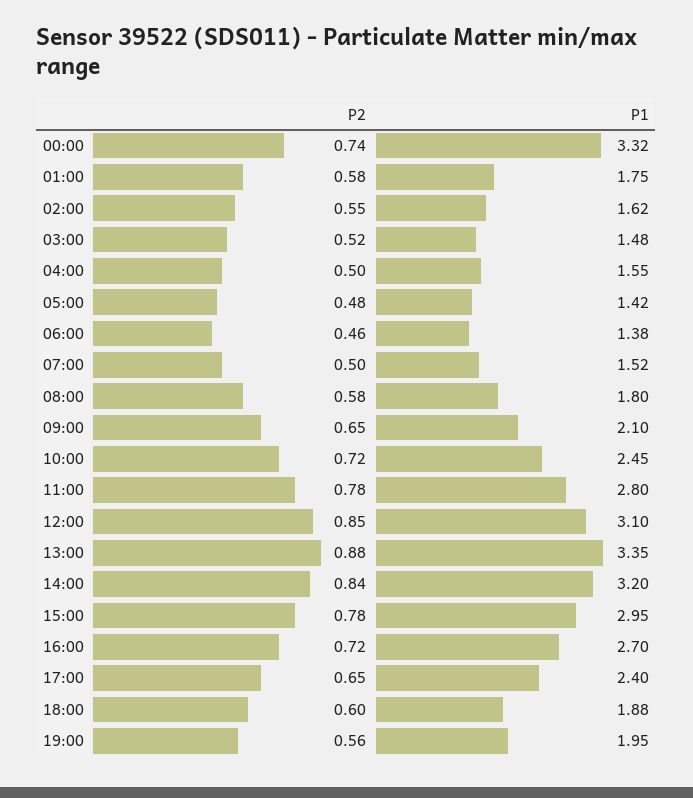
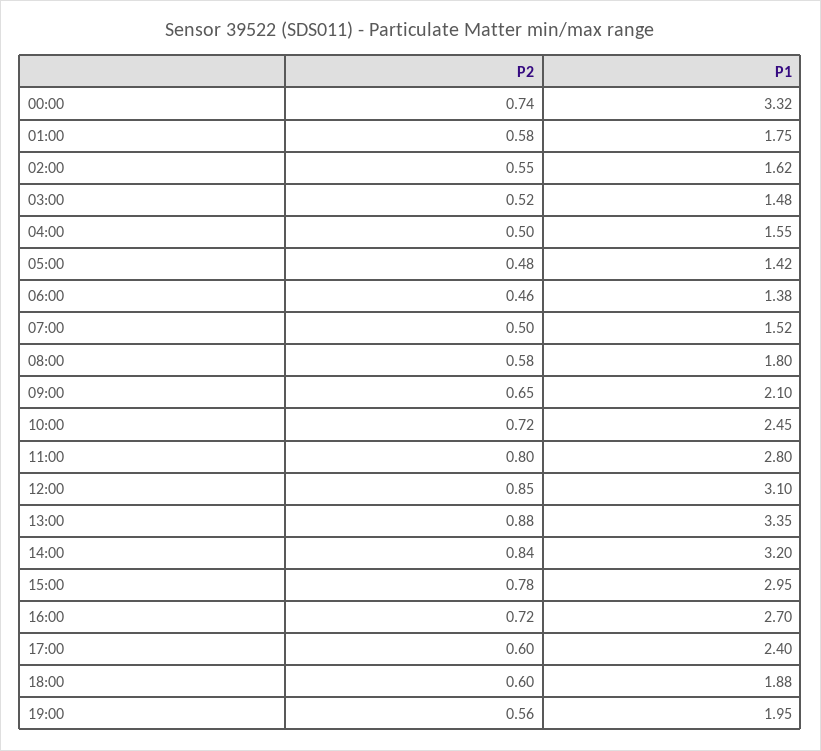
  {
    "P2": {
      "00:00": 0.74,
      "01:00": 0.58,
      "02:00": 0.55,
      "03:00": 0.52,
      "04:00": 0.5,
      "05:00": 0.48,
      "06:00": 0.46,
      "07:00": 0.5,
      "08:00": 0.58,
      "09:00": 0.65,
      "10:00": 0.72,
-     "11:00": 0.78,
+     "11:00": 0.8,
      "12:00": 0.85,
      "13:00": 0.88,
      "14:00": 0.84,
      "15:00": 0.78,
      "16:00": 0.72,
-     "17:00": 0.65,
+     "17:00": 0.6,
      "18:00": 0.6,
      "19:00": 0.56
    },
    "P1": {
      "00:00": 3.32,
      "01:00": 1.75,
      "02:00": 1.62,
      "03:00": 1.48,
      "04:00": 1.55,
      "05:00": 1.42,
      "06:00": 1.38,
      "07:00": 1.52,
      "08:00": 1.8,
      "09:00": 2.1,
      "10:00": 2.45,
      "11:00": 2.8,
      "12:00": 3.1,
      "13:00": 3.35,
      "14:00": 3.2,
      "15:00": 2.95,
      "16:00": 2.7,
      "17:00": 2.4,
      "18:00": 1.88,
      "19:00": 1.95
    }
  }

